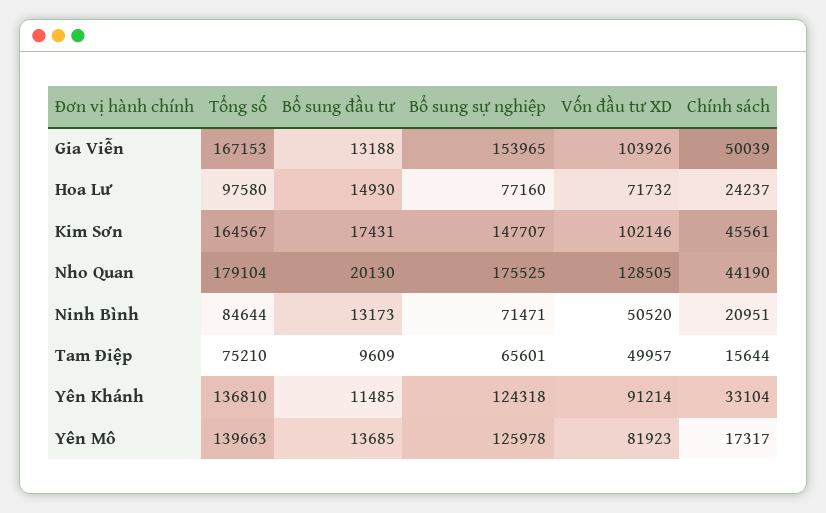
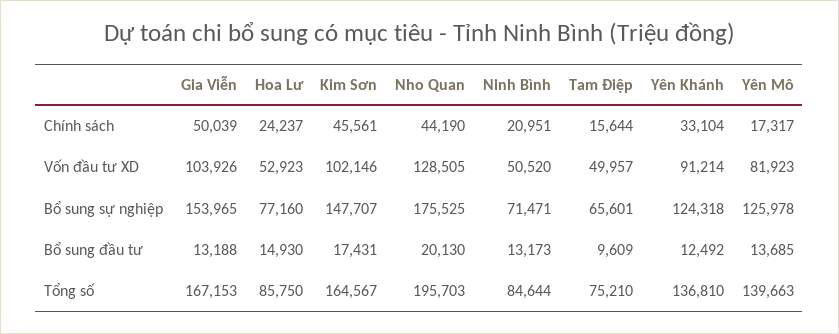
  {
    "Tổng số": {
      "Gia Viễn": 167153,
-     "Hoa Lư": 97580,
+     "Hoa Lư": 85750,
      "Kim Sơn": 164567,
-     "Nho Quan": 179104,
+     "Nho Quan": 195703,
      "Ninh Bình": 84644,
      "Tam Điệp": 75210,
      "Yên Khánh": 136810,
      "Yên Mô": 139663
    },
    "Bổ sung đầu tư": {
      "Gia Viễn": 13188,
      "Hoa Lư": 14930,
      "Kim Sơn": 17431,
      "Nho Quan": 20130,
      "Ninh Bình": 13173,
      "Tam Điệp": 9609,
-     "Yên Khánh": 11485,
+     "Yên Khánh": 12492,
      "Yên Mô": 13685
    },
    "Bổ sung sự nghiệp": {
      "Gia Viễn": 153965,
      "Hoa Lư": 77160,
      "Kim Sơn": 147707,
      "Nho Quan": 175525,
      "Ninh Bình": 71471,
      "Tam Điệp": 65601,
      "Yên Khánh": 124318,
      "Yên Mô": 125978
    },
    "Vốn đầu tư XD": {
      "Gia Viễn": 103926,
-     "Hoa Lư": 71732,
+     "Hoa Lư": 52923,
      "Kim Sơn": 102146,
      "Nho Quan": 128505,
      "Ninh Bình": 50520,
      "Tam Điệp": 49957,
      "Yên Khánh": 91214,
      "Yên Mô": 81923
    },
    "Chính sách": {
      "Gia Viễn": 50039,
      "Hoa Lư": 24237,
      "Kim Sơn": 45561,
      "Nho Quan": 44190,
      "Ninh Bình": 20951,
      "Tam Điệp": 15644,
      "Yên Khánh": 33104,
      "Yên Mô": 17317
    }
  }

